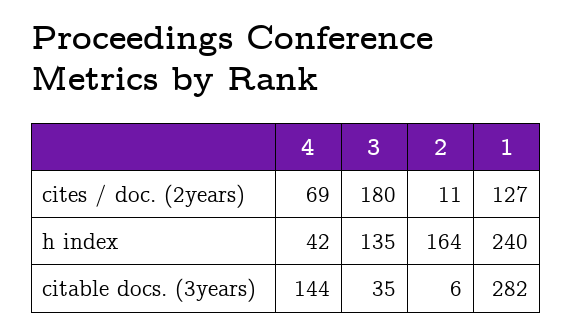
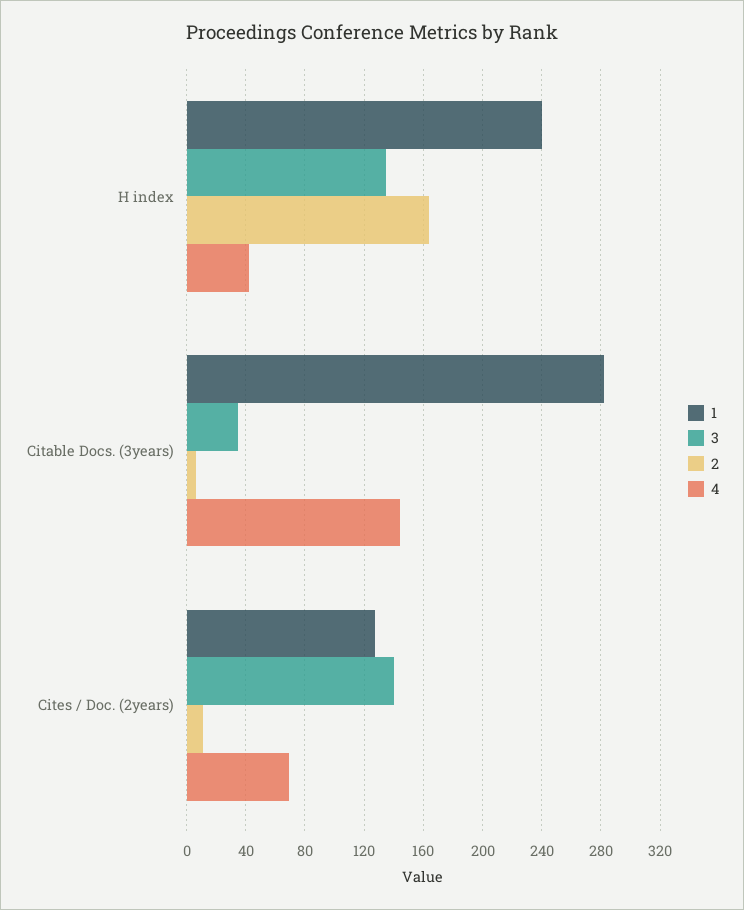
  {
    "4": {
      "cites / doc. (2years)": 69,
      "h index": 42,
      "citable docs. (3years)": 144
    },
    "3": {
-     "cites / doc. (2years)": 180,
+     "cites / doc. (2years)": 140,
      "h index": 135,
      "citable docs. (3years)": 35
    },
    "2": {
      "cites / doc. (2years)": 11,
      "h index": 164,
      "citable docs. (3years)": 6
    },
    "1": {
      "cites / doc. (2years)": 127,
      "h index": 240,
      "citable docs. (3years)": 282
    }
  }

